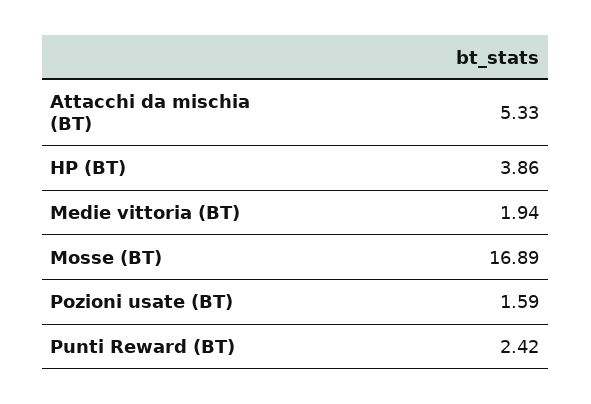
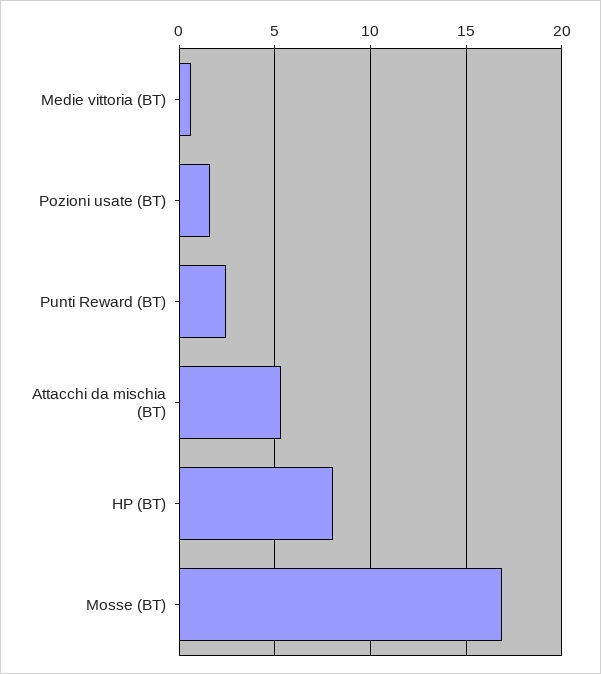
  {
    "Attacchi da mischia (BT)": 5.33,
-   "HP (BT)": 3.86,
+   "HP (BT)": 8,
-   "Medie vittoria (BT)": 1.94,
+   "Medie vittoria (BT)": 0.5,
    "Mosse (BT)": 16.89,
    "Pozioni usate (BT)": 1.59,
    "Punti Reward (BT)": 2.42
  }

